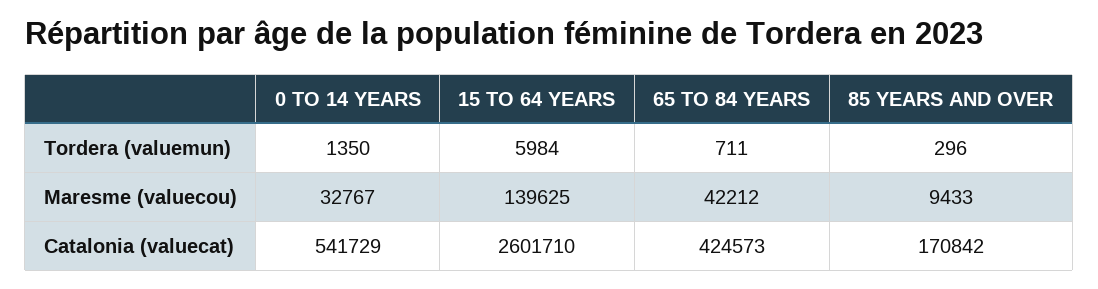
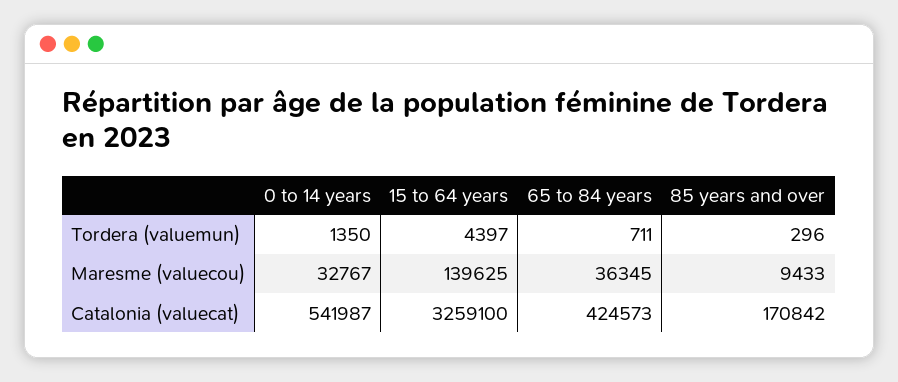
  {
    "0 TO 14 YEARS": {
      "Tordera (valuemun)": 1350,
      "Maresme (valuecou)": 32767,
-     "Catalonia (valuecat)": 541729
+     "Catalonia (valuecat)": 541987
    },
    "15 TO 64 YEARS": {
-     "Tordera (valuemun)": 5984,
+     "Tordera (valuemun)": 4397,
      "Maresme (valuecou)": 139625,
-     "Catalonia (valuecat)": 2601710
+     "Catalonia (valuecat)": 3259100
    },
    "65 TO 84 YEARS": {
      "Tordera (valuemun)": 711,
-     "Maresme (valuecou)": 42212,
+     "Maresme (valuecou)": 36345,
      "Catalonia (valuecat)": 424573
    },
    "85 YEARS AND OVER": {
      "Tordera (valuemun)": 296,
      "Maresme (valuecou)": 9433,
      "Catalonia (valuecat)": 170842
    }
  }

